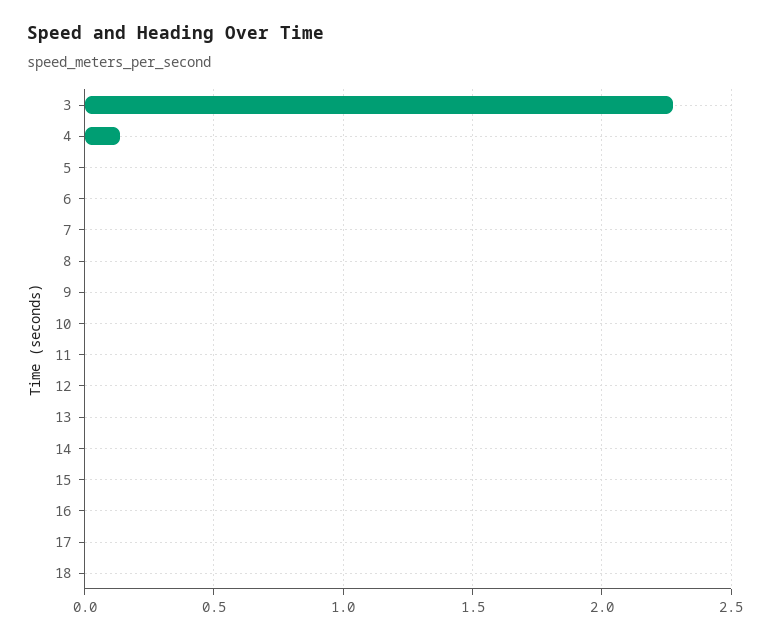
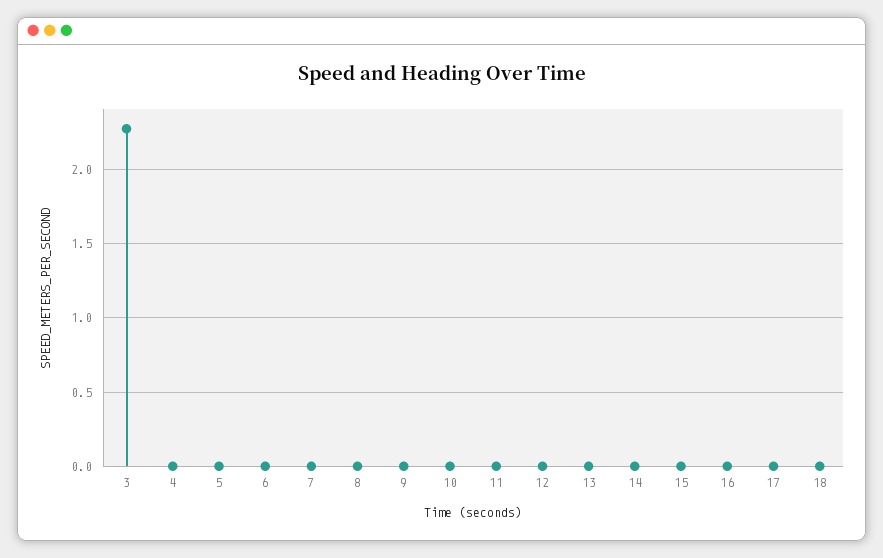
  {
    "3": 2.25,
-   "4": 0.15,
+   "4": 0,
    "5": 0,
    "6": 0,
    "7": 0,
    "8": 0,
    "9": 0,
    "10": 0,
    "11": 0,
    "12": 0,
    "13": 0,
    "14": 0,
    "15": 0,
    "16": 0,
    "17": 0,
    "18": 0
  }

